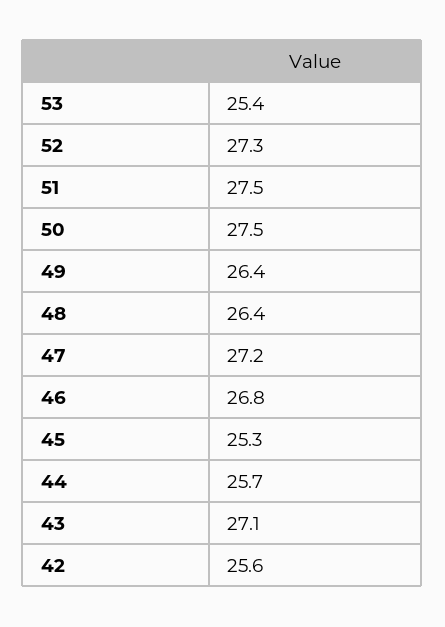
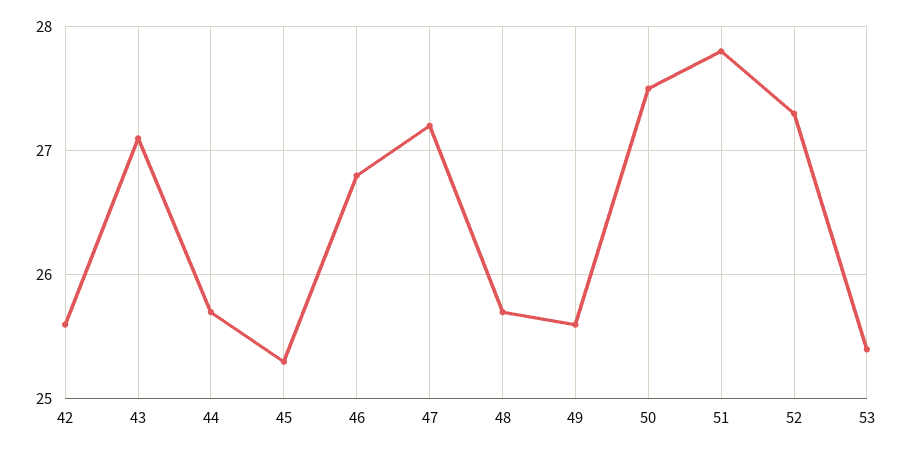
  {
    "53": 25.4,
    "52": 27.3,
-   "51": 27.5,
+   "51": 27.8,
    "50": 27.5,
-   "49": 26.4,
+   "49": 25.6,
-   "48": 26.4,
+   "48": 25.7,
    "47": 27.2,
    "46": 26.8,
    "45": 25.3,
    "44": 25.7,
    "43": 27.1,
    "42": 25.6
  }

